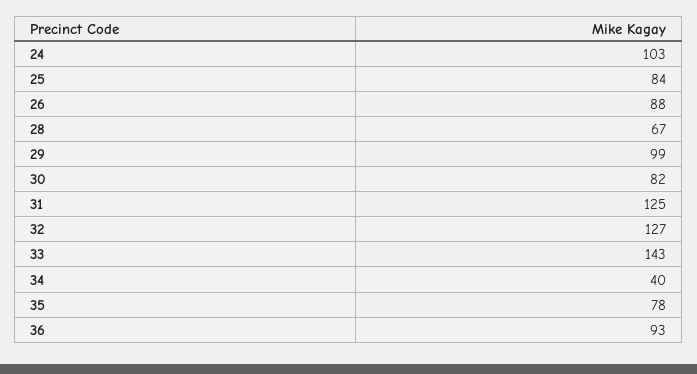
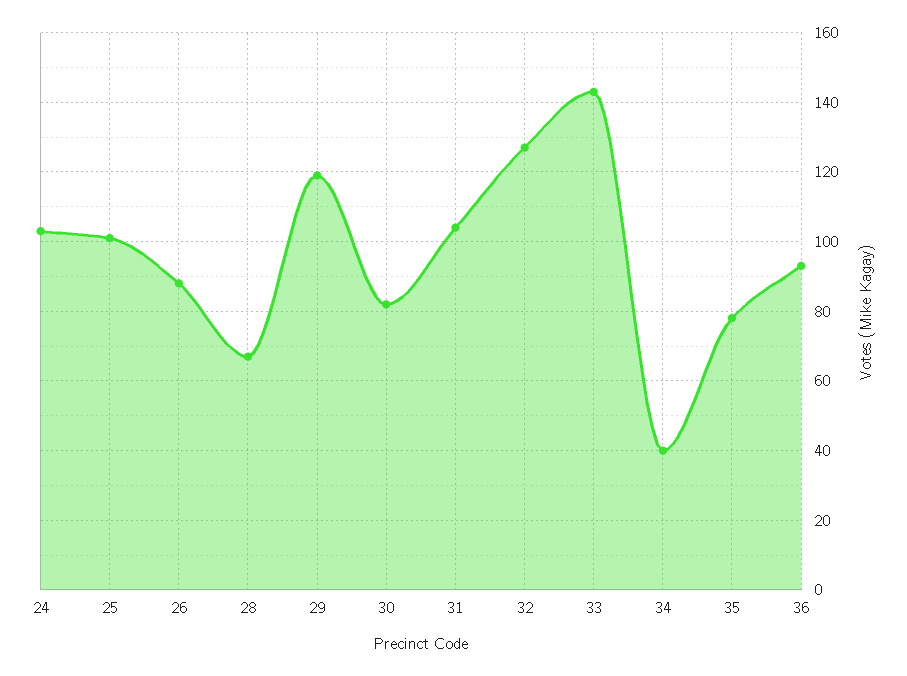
  {
    "24": 103,
-   "25": 84,
+   "25": 100,
    "26": 88,
    "28": 67,
-   "29": 99,
+   "29": 120,
    "30": 82,
-   "31": 125,
+   "31": 105,
    "32": 127,
    "33": 143,
    "34": 40,
    "35": 78,
    "36": 93
  }

